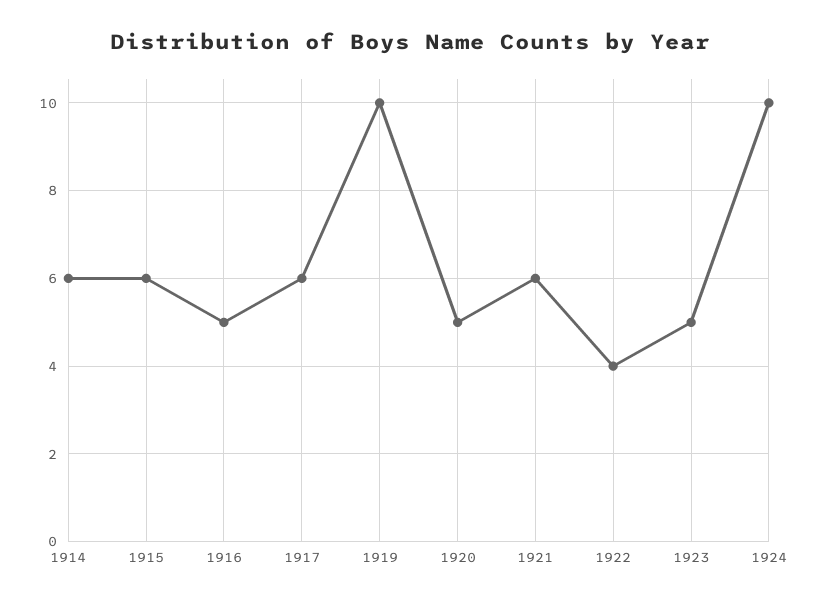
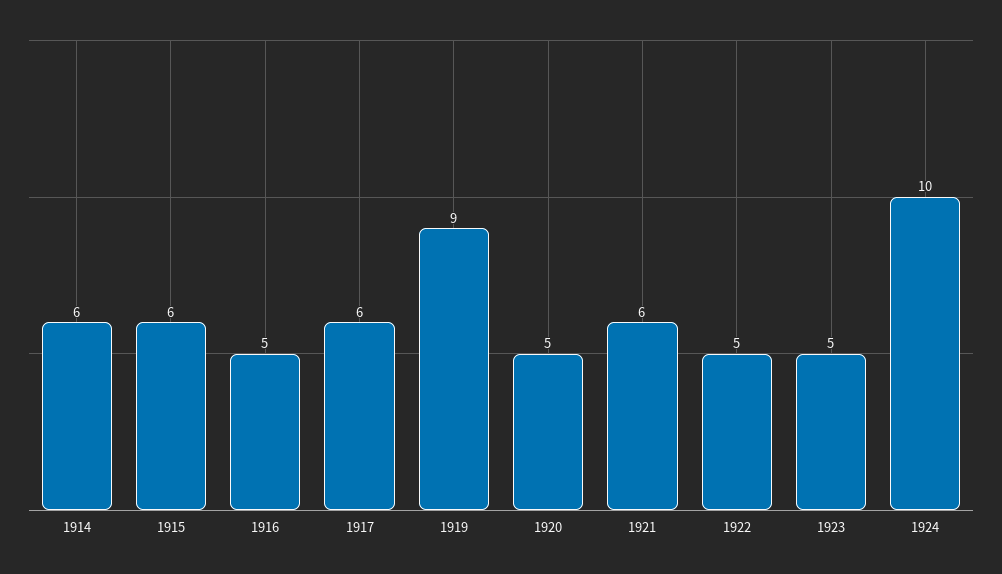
  {
    "1914": 6,
    "1915": 6,
    "1916": 5,
    "1917": 6,
-   "1919": 10,
+   "1919": 9,
    "1920": 5,
    "1921": 6,
-   "1922": 4,
+   "1922": 5,
    "1923": 5,
    "1924": 10
  }

